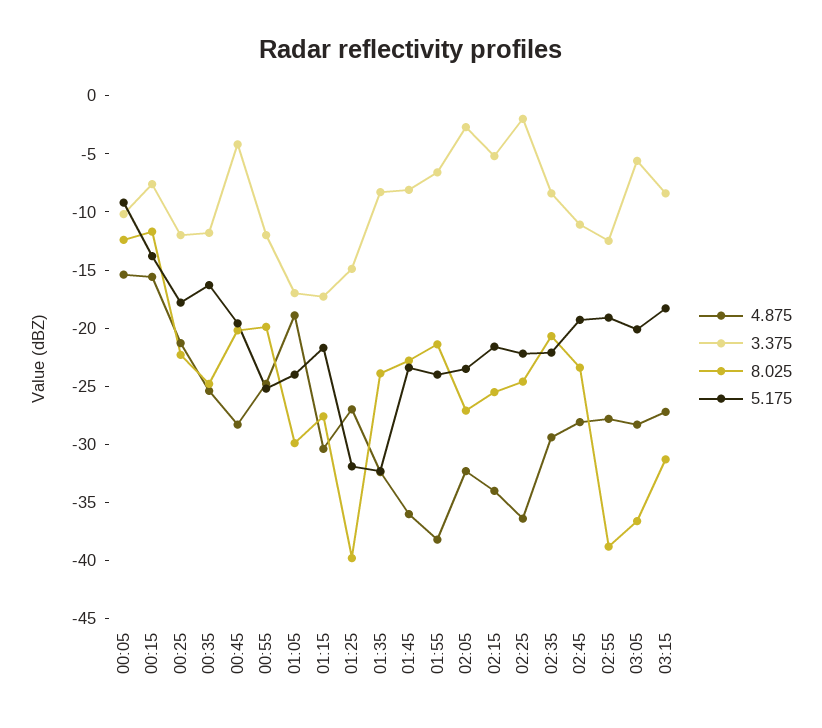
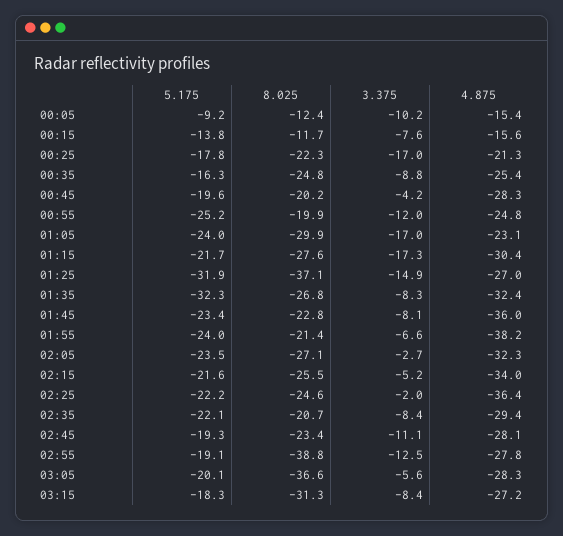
  {
    "4.875": {
      "00:05": -15.4,
      "00:15": -15.6,
      "00:25": -21.3,
      "00:35": -25.4,
      "00:45": -28.3,
      "00:55": -24.8,
-     "01:05": -19,
+     "01:05": -23.1,
      "01:15": -30.4,
      "01:25": -27,
      "01:35": -32.4,
      "01:45": -36,
      "01:55": -38.2,
      "02:05": -32.3,
      "02:15": -34,
      "02:25": -36.4,
      "02:35": -29.4,
      "02:45": -28.1,
      "02:55": -27.8,
      "03:05": -28.3,
      "03:15": -27.2
    },
    "3.375": {
      "00:05": -10.2,
      "00:15": -7.6,
-     "00:25": -12,
+     "00:25": -17,
-     "00:35": -12,
+     "00:35": -8.8,
      "00:45": -4.2,
      "00:55": -12,
      "01:05": -17,
      "01:15": -17.3,
      "01:25": -14.9,
      "01:35": -8.3,
      "01:45": -8.1,
      "01:55": -6.6,
      "02:05": -2.7,
      "02:15": -5.2,
      "02:25": -2,
      "02:35": -8.4,
      "02:45": -11.1,
      "02:55": -12.5,
      "03:05": -5.6,
      "03:15": -8.4
    },
    "8.025": {
      "00:05": -12.4,
      "00:15": -11.7,
      "00:25": -22.3,
      "00:35": -24.8,
      "00:45": -20.2,
      "00:55": -19.9,
      "01:05": -29.9,
      "01:15": -27.6,
-     "01:25": -40,
+     "01:25": -37.1,
-     "01:35": -24,
+     "01:35": -26.8,
      "01:45": -22.8,
      "01:55": -21.4,
      "02:05": -27.1,
      "02:15": -25.5,
      "02:25": -24.6,
      "02:35": -20.7,
      "02:45": -23.4,
      "02:55": -38.8,
      "03:05": -36.6,
      "03:15": -31.3
    },
    "5.175": {
      "00:05": -9.2,
      "00:15": -13.8,
      "00:25": -17.8,
      "00:35": -16.3,
      "00:45": -19.6,
      "00:55": -25.2,
      "01:05": -24,
      "01:15": -21.7,
      "01:25": -31.9,
      "01:35": -32.3,
      "01:45": -23.4,
      "01:55": -24,
      "02:05": -23.5,
      "02:15": -21.6,
      "02:25": -22.2,
      "02:35": -22.1,
      "02:45": -19.3,
      "02:55": -19.1,
      "03:05": -20.1,
      "03:15": -18.3
    }
  }

